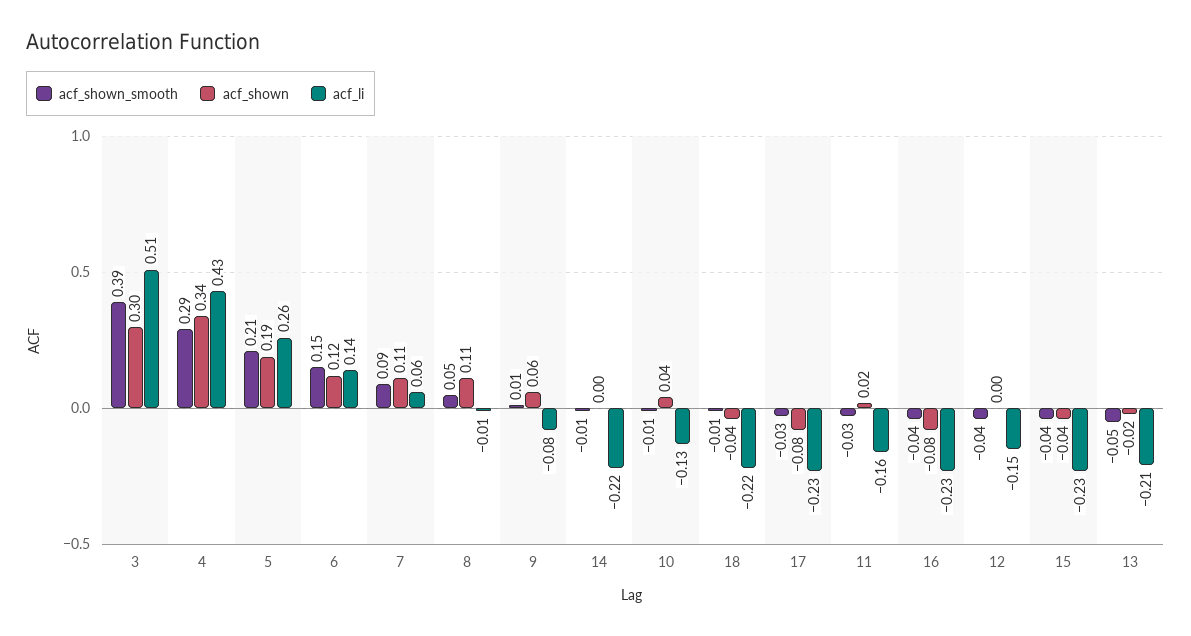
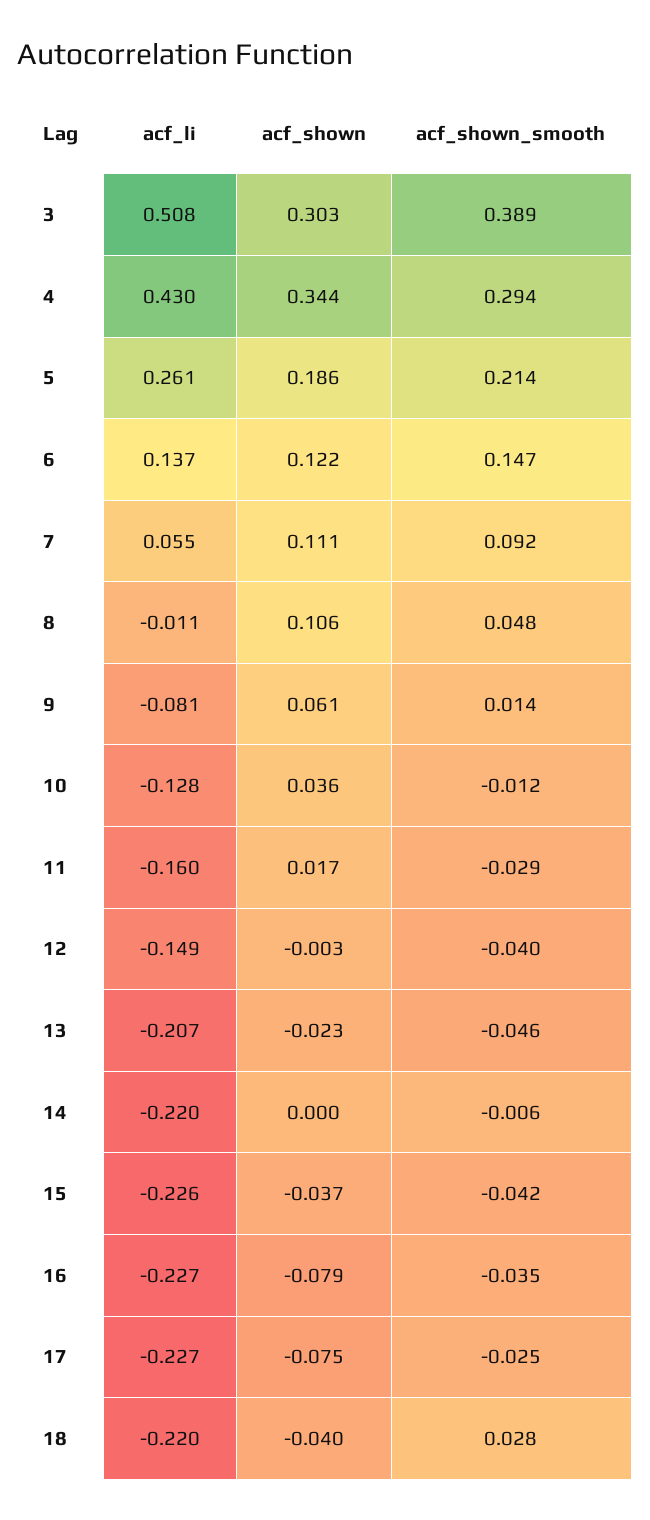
  {
    "acf_shown_smooth": {
      "3": 0.389,
      "4": 0.294,
      "5": 0.214,
      "6": 0.147,
      "7": 0.092,
      "8": 0.048,
      "9": 0.014,
      "14": -0.006,
      "10": -0.012,
-     "18": -0.01,
+     "18": 0.028,
      "17": -0.025,
      "11": -0.029,
      "16": -0.035,
      "12": -0.04,
      "15": -0.042,
      "13": -0.046
    },
    "acf_shown": {
      "3": 0.303,
      "4": 0.344,
      "5": 0.186,
      "6": 0.122,
      "7": 0.111,
      "8": 0.106,
      "9": 0.061,
      "14": 0,
      "10": 0.036,
      "18": -0.04,
      "17": -0.075,
      "11": 0.017,
      "16": -0.079,
      "12": -0.003,
      "15": -0.037,
      "13": -0.023
    },
    "acf_li": {
      "3": 0.508,
      "4": 0.43,
      "5": 0.261,
      "6": 0.137,
      "7": 0.055,
      "8": -0.011,
      "9": -0.081,
      "14": -0.22,
      "10": -0.128,
      "18": -0.22,
      "17": -0.227,
      "11": -0.16,
      "16": -0.227,
      "12": -0.149,
      "15": -0.226,
      "13": -0.207
    }
  }

